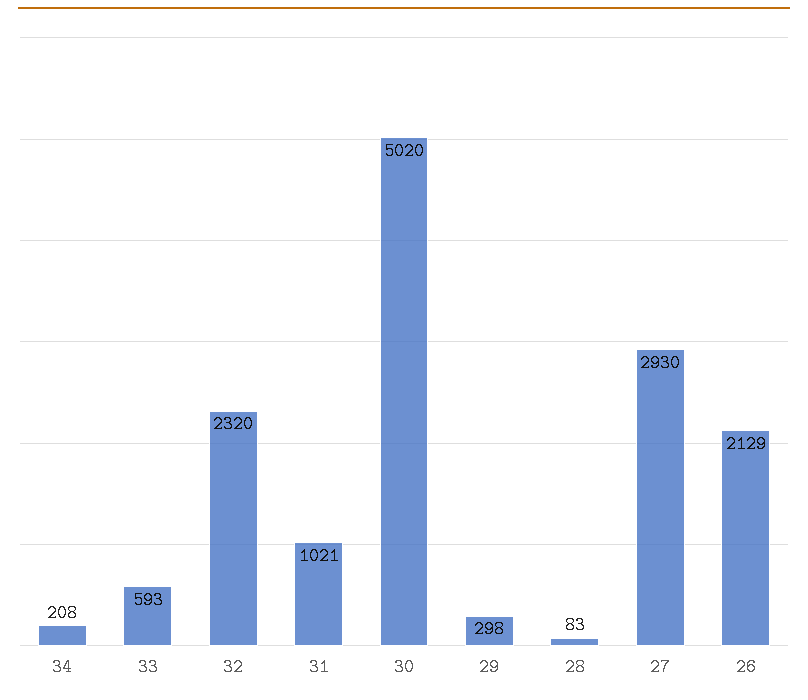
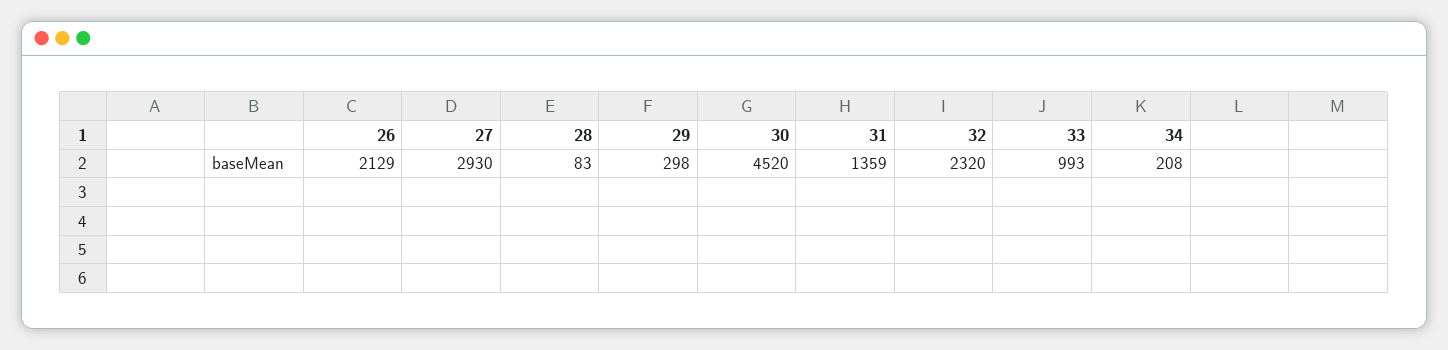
  {
    "34": 208,
-   "33": 593,
+   "33": 993,
    "32": 2320,
-   "31": 1021,
+   "31": 1359,
-   "30": 5020,
+   "30": 4520,
    "29": 298,
    "28": 83,
    "27": 2930,
    "26": 2129
  }

